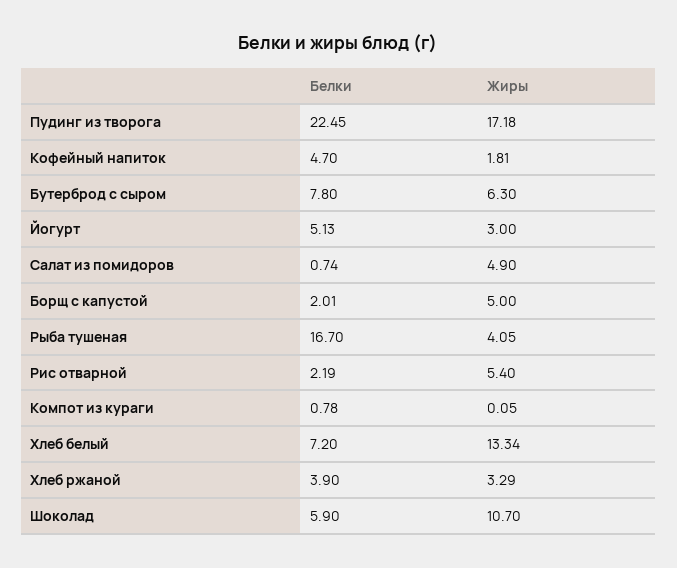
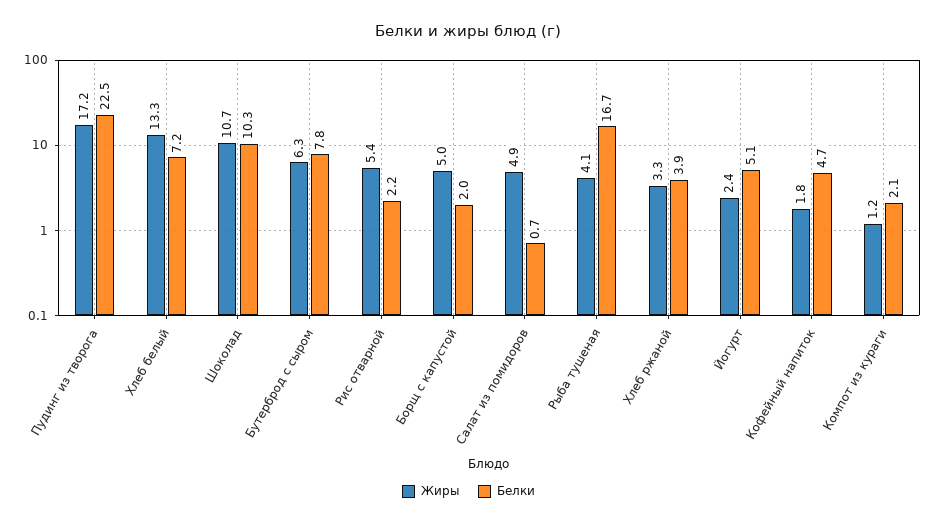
  {
    "Белки": {
      "Пудинг из творога": 22.45,
      "Кофейный напиток": 4.7,
      "Бутерброд с сыром": 7.8,
      "Йогурт": 5.13,
      "Салат из помидоров": 0.74,
      "Борщ с капустой": 2.01,
      "Рыба тушеная": 16.7,
      "Рис отварной": 2.19,
-     "Компот из кураги": 0.78,
+     "Компот из кураги": 2.1,
      "Хлеб белый": 7.2,
      "Хлеб ржаной": 3.9,
-     "Шоколад": 5.9
+     "Шоколад": 10.3
    },
    "Жиры": {
      "Пудинг из творога": 17.18,
      "Кофейный напиток": 1.81,
      "Бутерброд с сыром": 6.3,
-     "Йогурт": 3,
+     "Йогурт": 2.4,
      "Салат из помидоров": 4.9,
      "Борщ с капустой": 5,
      "Рыба тушеная": 4.05,
      "Рис отварной": 5.4,
-     "Компот из кураги": 0.05,
+     "Компот из кураги": 1.2,
      "Хлеб белый": 13.34,
      "Хлеб ржаной": 3.29,
      "Шоколад": 10.7
    }
  }

